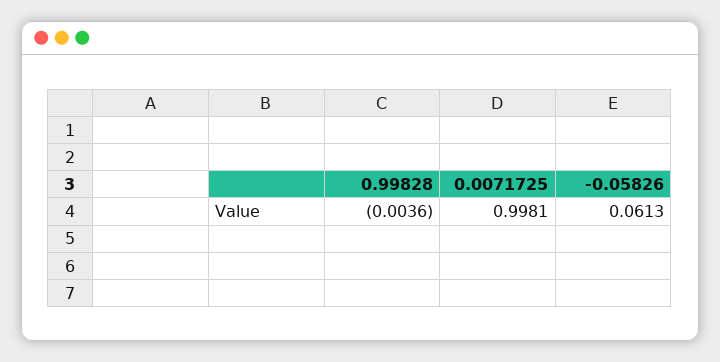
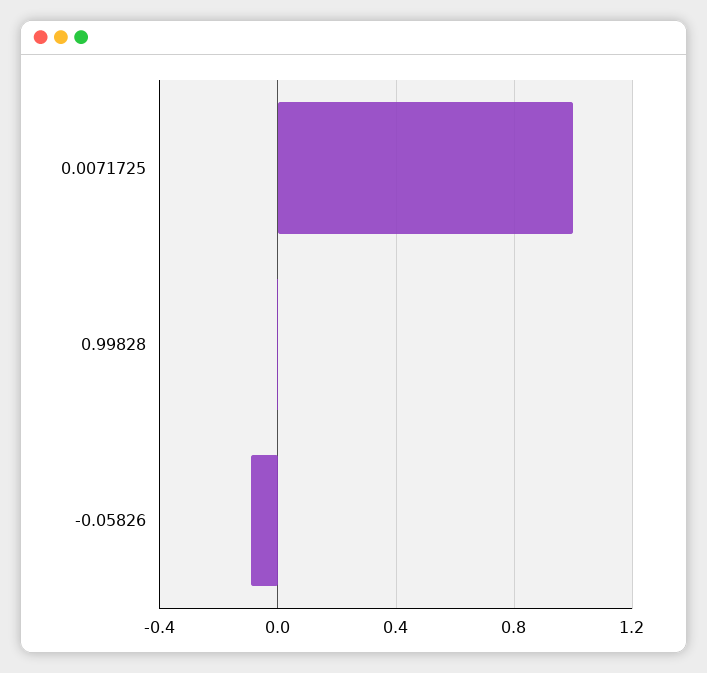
  {
    "0.99828": -0.0036,
    "0.0071725": 0.9981,
-   "-0.05826": 0.0613
+   "-0.05826": -0.1
  }

